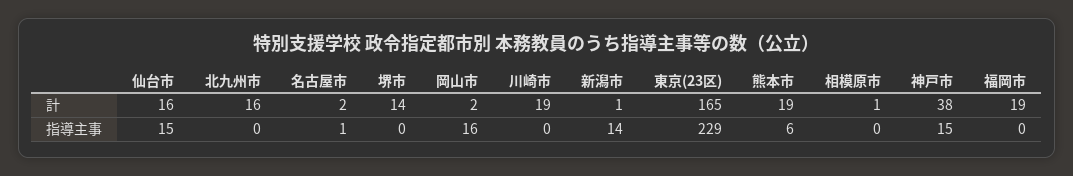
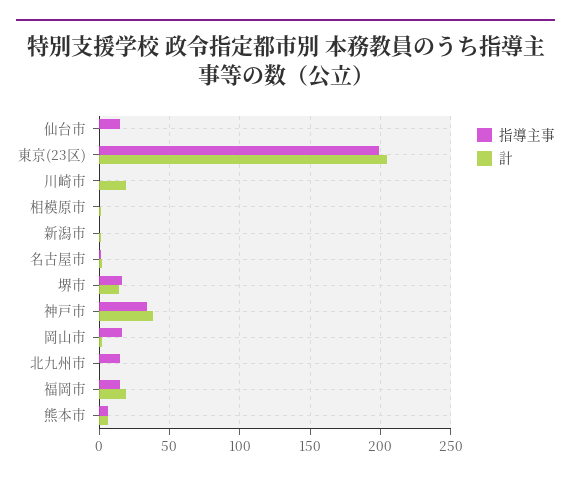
  {
    "計": {
-     "仙台市": 16,
+     "仙台市": 0,
-     "北九州市": 16,
+     "北九州市": 0,
      "名古屋市": 2,
      "堺市": 14,
      "岡山市": 2,
      "川崎市": 19,
      "新潟市": 1,
-     "東京(23区)": 165,
+     "東京(23区)": 205,
-     "熊本市": 19,
+     "熊本市": 5,
      "相模原市": 1,
      "神戸市": 38,
      "福岡市": 19
    },
    "指導主事": {
      "仙台市": 15,
-     "北九州市": 0,
+     "北九州市": 15,
      "名古屋市": 1,
-     "堺市": 0,
+     "堺市": 15,
      "岡山市": 16,
      "川崎市": 0,
-     "新潟市": 14,
+     "新潟市": 0,
-     "東京(23区)": 229,
+     "東京(23区)": 200,
      "熊本市": 6,
      "相模原市": 0,
-     "神戸市": 15,
+     "神戸市": 35,
-     "福岡市": 0
+     "福岡市": 15
    }
  }

